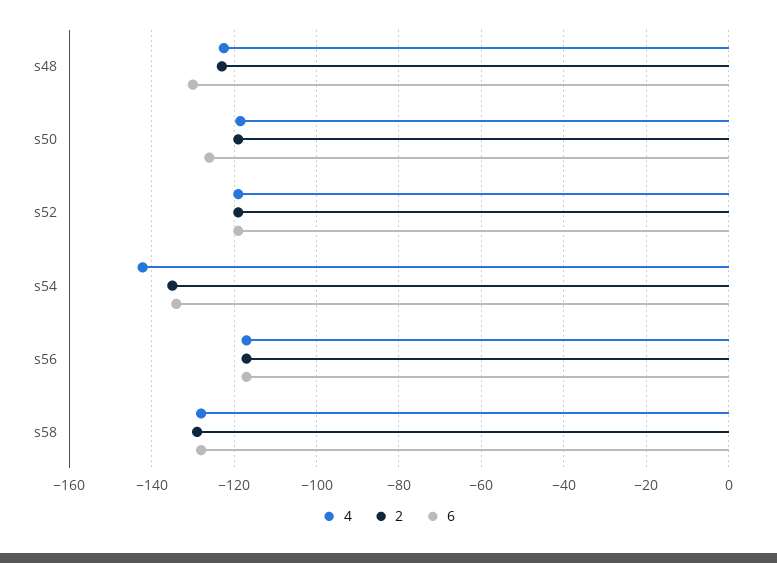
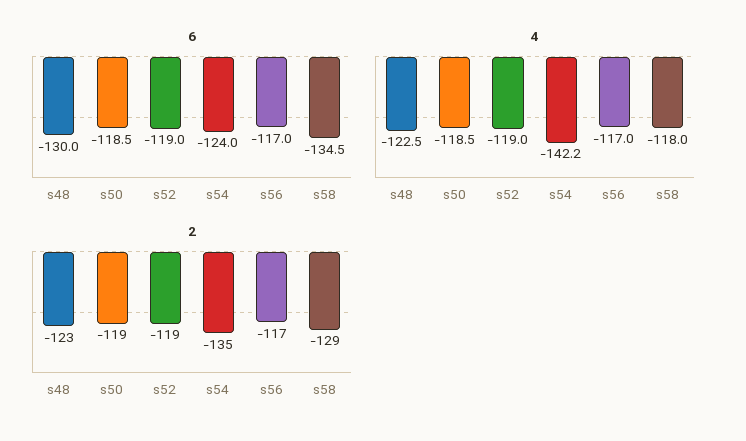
  {
    "4": {
      "s48": -122.5,
      "s50": -118.5,
      "s52": -119,
      "s54": -142.2,
      "s56": -117,
-     "s58": -128
+     "s58": -118
    },
    "2": {
      "s48": -123,
      "s50": -119,
      "s52": -119,
      "s54": -135,
      "s56": -117,
      "s58": -129
    },
    "6": {
      "s48": -130,
-     "s50": -126,
+     "s50": -118.5,
      "s52": -119,
-     "s54": -134,
+     "s54": -124,
      "s56": -117,
-     "s58": -128
+     "s58": -134.5
    }
  }

